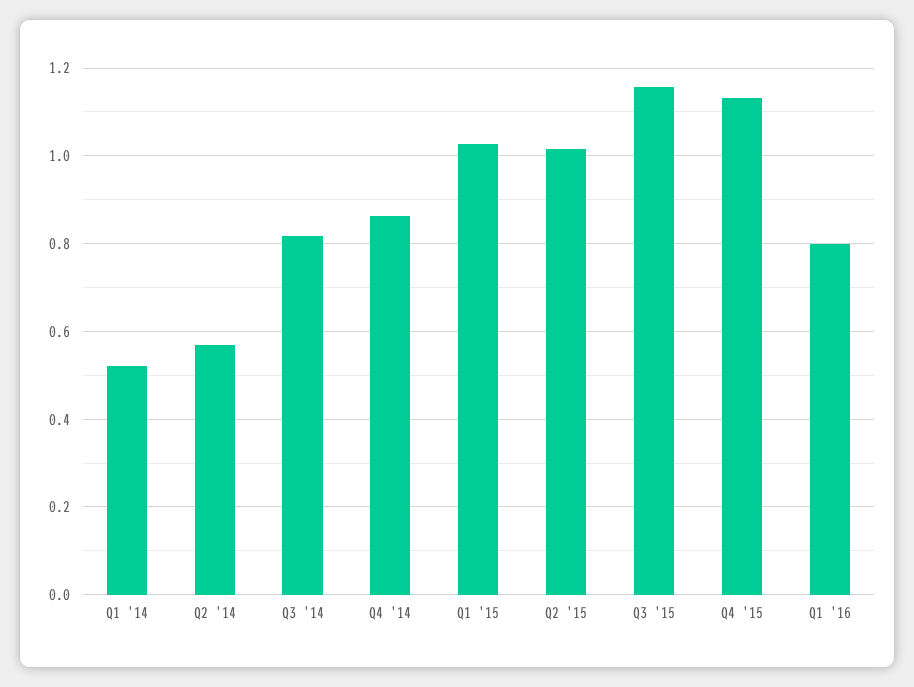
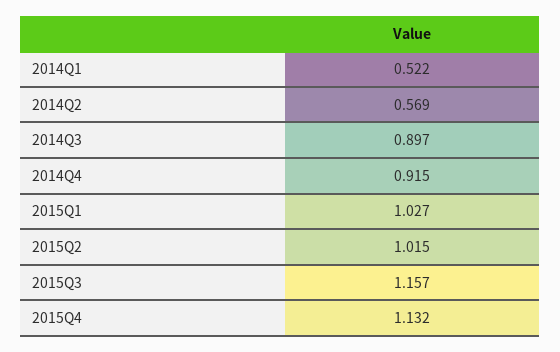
  {
    "Q1 '14": 0.522,
    "Q2 '14": 0.569,
-   "Q3 '14": 0.82,
+   "Q3 '14": 0.897,
-   "Q4 '14": 0.86,
+   "Q4 '14": 0.915,
    "Q1 '15": 1.027,
    "Q2 '15": 1.015,
    "Q3 '15": 1.157,
-   "Q4 '15": 1.132,
+   "Q4 '15": 1.132
-   "Q1 '16": 0.8
  }

